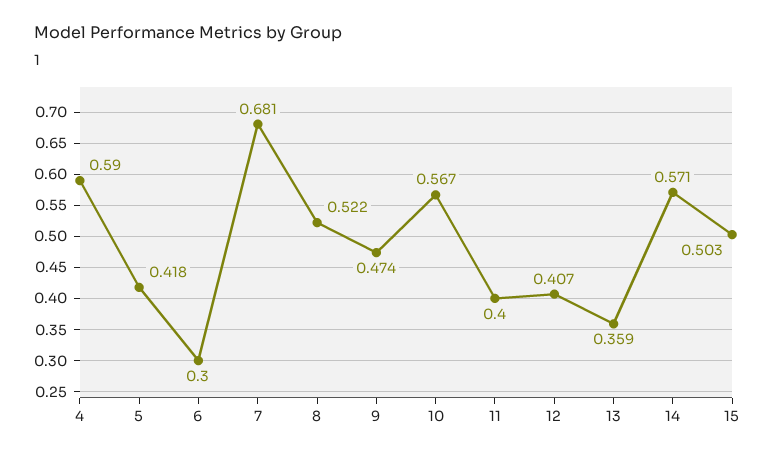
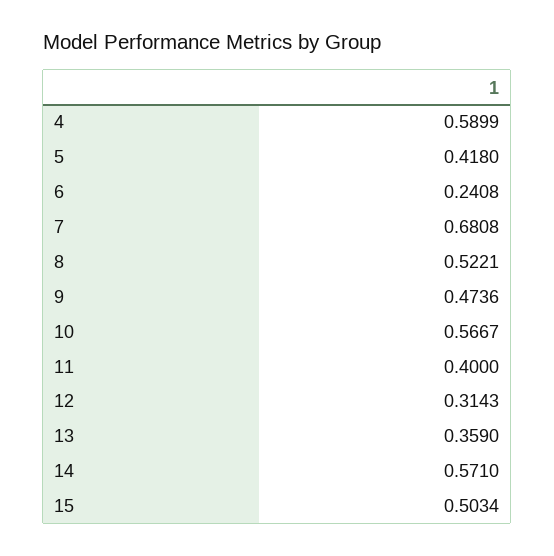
  {
    "4": 0.5899,
    "5": 0.418,
-   "6": 0.3,
+   "6": 0.2408,
    "7": 0.6808,
    "8": 0.5221,
    "9": 0.4736,
    "10": 0.5667,
    "11": 0.4,
-   "12": 0.407,
+   "12": 0.3143,
    "13": 0.359,
    "14": 0.571,
    "15": 0.5034
  }

